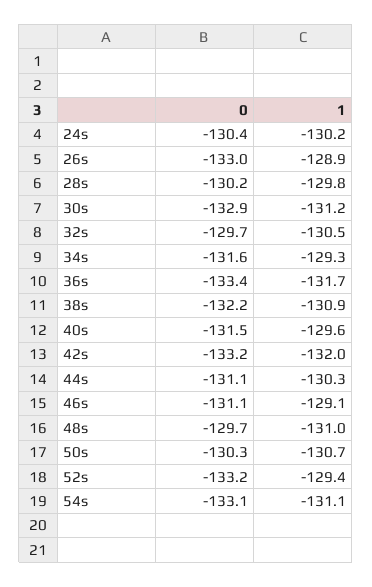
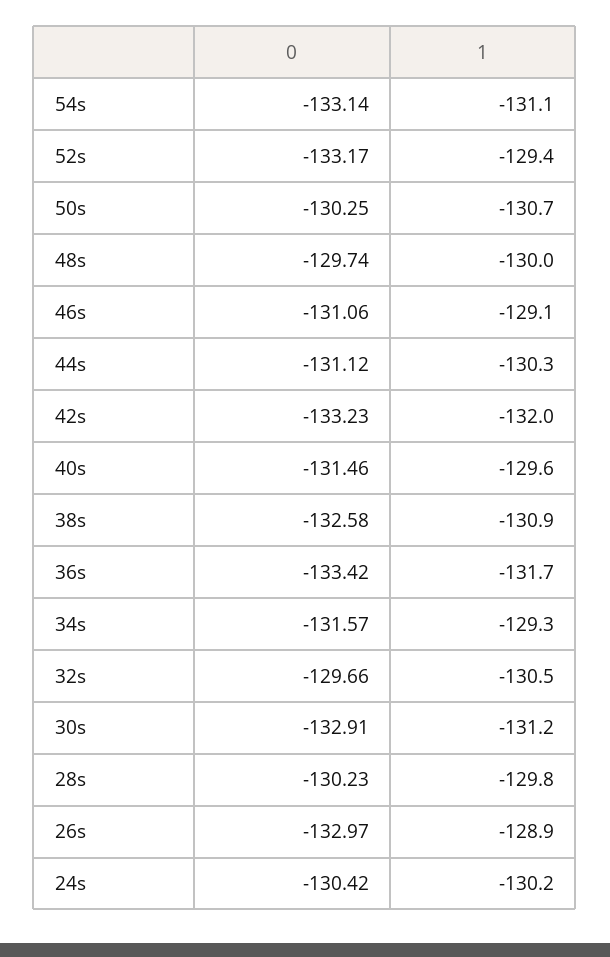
  {
    "0": {
      "24s": -130.42,
      "26s": -132.97,
      "28s": -130.23,
      "30s": -132.91,
      "32s": -129.66,
      "34s": -131.57,
      "36s": -133.42,
-     "38s": -132.2,
+     "38s": -132.58,
      "40s": -131.46,
      "42s": -133.23,
      "44s": -131.12,
      "46s": -131.06,
      "48s": -129.74,
      "50s": -130.25,
      "52s": -133.17,
      "54s": -133.14
    },
    "1": {
      "24s": -130.2,
      "26s": -128.9,
      "28s": -129.8,
      "30s": -131.2,
      "32s": -130.5,
      "34s": -129.3,
      "36s": -131.7,
      "38s": -130.9,
      "40s": -129.6,
      "42s": -132,
      "44s": -130.3,
      "46s": -129.1,
-     "48s": -131,
+     "48s": -130,
      "50s": -130.7,
      "52s": -129.4,
      "54s": -131.1
    }
  }

